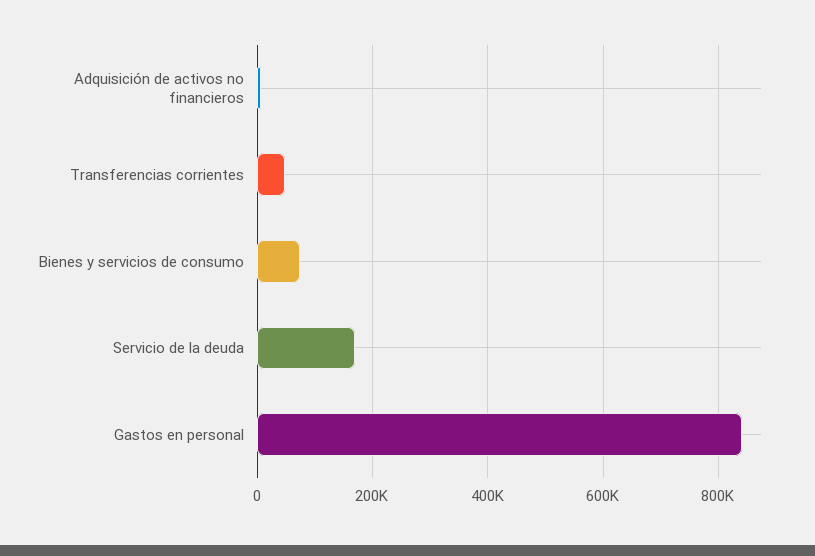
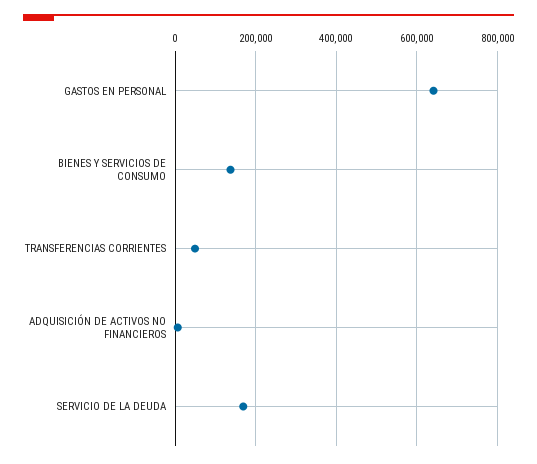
  {
    "Adquisición de activos no financieros": 0,
    "Transferencias corrientes": 40000,
-   "Bienes y servicios de consumo": 80000,
+   "Bienes y servicios de consumo": 140000,
    "Servicio de la deuda": 160000,
-   "Gastos en personal": 840000
+   "Gastos en personal": 640000
  }

